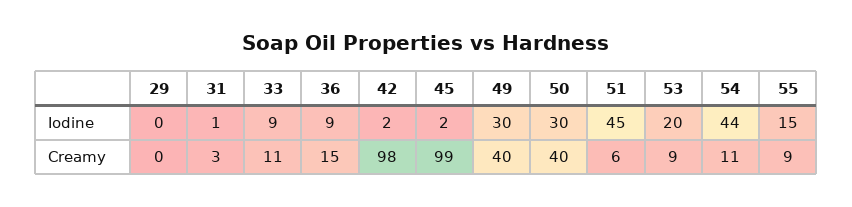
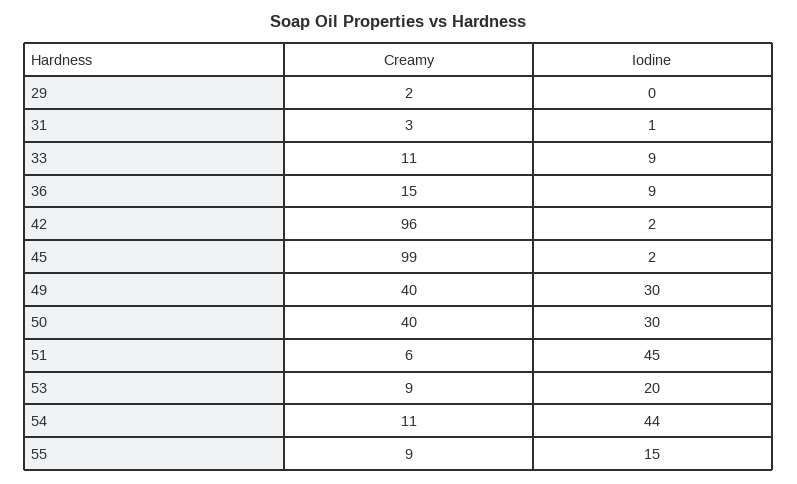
  {
    "29": {
      "Iodine": 0,
-     "Creamy": 0
+     "Creamy": 2
    },
    "31": {
      "Iodine": 1,
      "Creamy": 3
    },
    "33": {
      "Iodine": 9,
      "Creamy": 11
    },
    "36": {
      "Iodine": 9,
      "Creamy": 15
    },
    "42": {
      "Iodine": 2,
-     "Creamy": 98
+     "Creamy": 96
    },
    "45": {
      "Iodine": 2,
      "Creamy": 99
    },
    "49": {
      "Iodine": 30,
      "Creamy": 40
    },
    "50": {
      "Iodine": 30,
      "Creamy": 40
    },
    "51": {
      "Iodine": 45,
      "Creamy": 6
    },
    "53": {
      "Iodine": 20,
      "Creamy": 9
    },
    "54": {
      "Iodine": 44,
      "Creamy": 11
    },
    "55": {
      "Iodine": 15,
      "Creamy": 9
    }
  }

